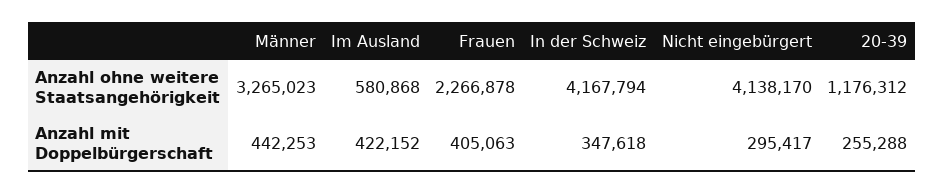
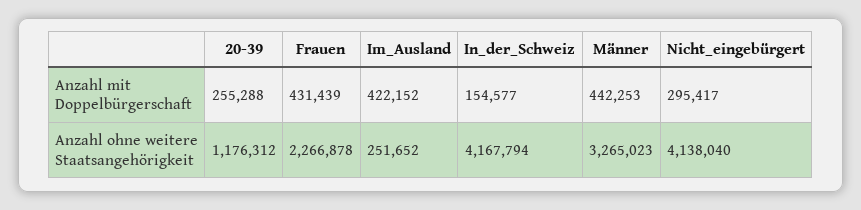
  {
    "Männer": {
      "Anzahl ohne weitere Staatsangehörigkeit": 3265023,
      "Anzahl mit Doppelbürgerschaft": 442253
    },
    "Im Ausland": {
-     "Anzahl ohne weitere Staatsangehörigkeit": 580868,
+     "Anzahl ohne weitere Staatsangehörigkeit": 251652,
      "Anzahl mit Doppelbürgerschaft": 422152
    },
    "Frauen": {
      "Anzahl ohne weitere Staatsangehörigkeit": 2266878,
-     "Anzahl mit Doppelbürgerschaft": 405063
+     "Anzahl mit Doppelbürgerschaft": 431439
    },
    "In der Schweiz": {
      "Anzahl ohne weitere Staatsangehörigkeit": 4167794,
-     "Anzahl mit Doppelbürgerschaft": 347618
+     "Anzahl mit Doppelbürgerschaft": 154577
    },
    "Nicht eingebürgert": {
-     "Anzahl ohne weitere Staatsangehörigkeit": 4138170,
+     "Anzahl ohne weitere Staatsangehörigkeit": 4138040,
      "Anzahl mit Doppelbürgerschaft": 295417
    },
    "20-39": {
      "Anzahl ohne weitere Staatsangehörigkeit": 1176312,
      "Anzahl mit Doppelbürgerschaft": 255288
    }
  }

